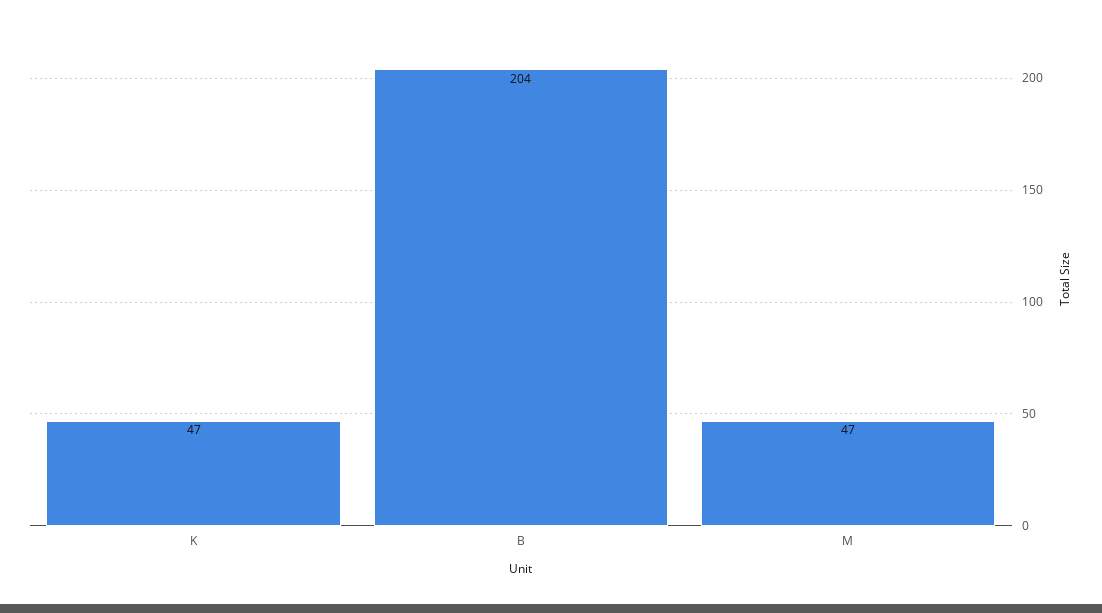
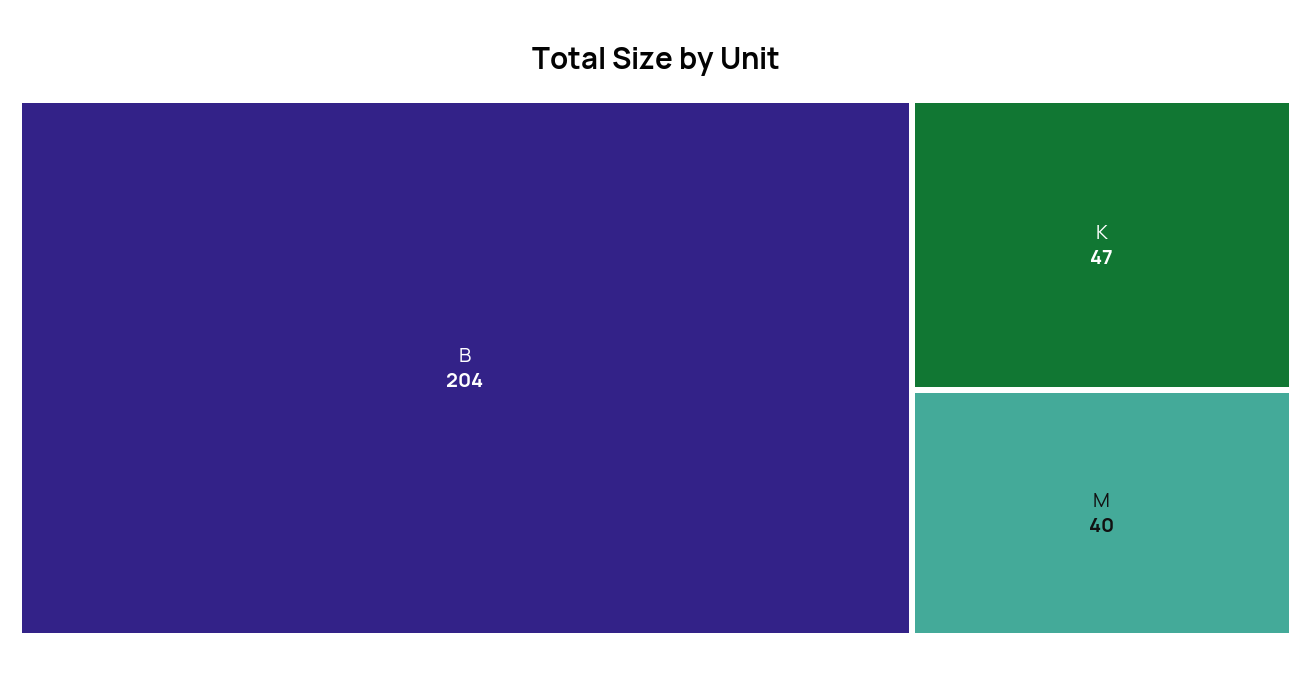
  {
    "K": 47,
    "B": 204,
-   "M": 47
+   "M": 40
  }

